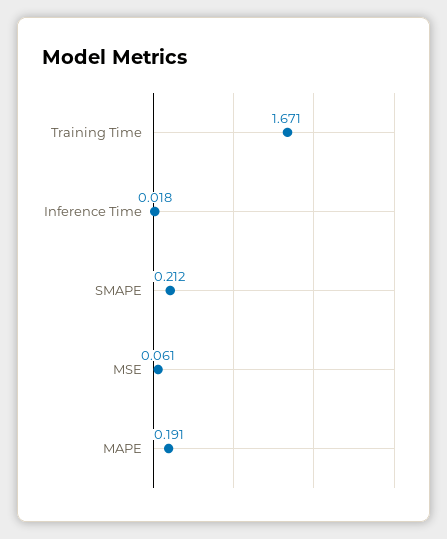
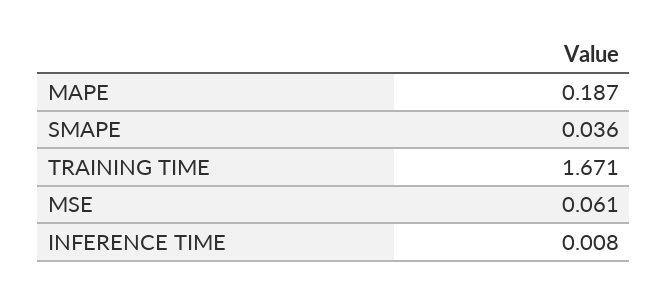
  {
    "Training Time": 1.671,
-   "Inference Time": 0.018,
+   "Inference Time": 0.008,
-   "SMAPE": 0.212,
+   "SMAPE": 0.036,
    "MSE": 0.061,
-   "MAPE": 0.191
+   "MAPE": 0.187
  }

